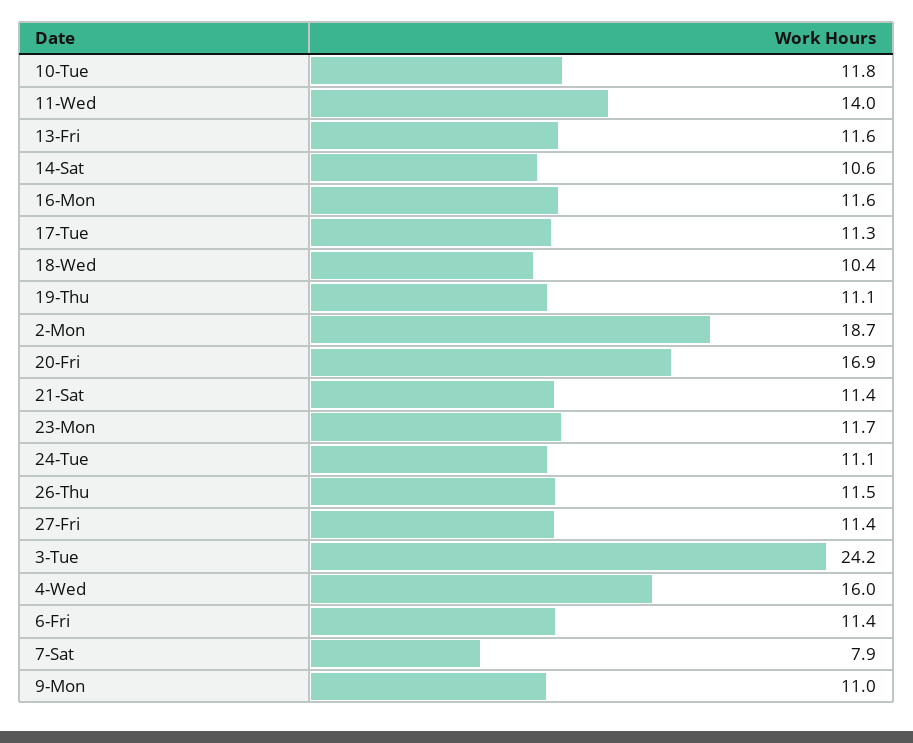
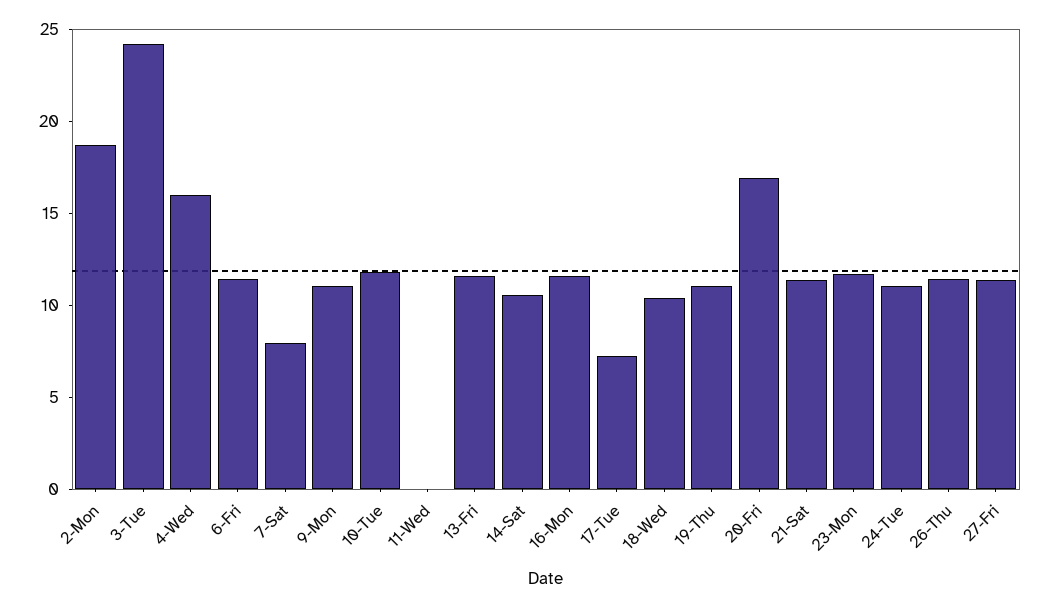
  {
    "10-Tue": 11.8,
-   "11-Wed": 14,
+   "11-Wed": 0,
    "13-Fri": 11.6,
    "14-Sat": 10.6,
    "16-Mon": 11.6,
-   "17-Tue": 11.3,
+   "17-Tue": 7,
    "18-Wed": 10.4,
    "19-Thu": 11.1,
    "2-Mon": 18.7,
    "20-Fri": 16.9,
    "21-Sat": 11.4,
    "23-Mon": 11.7,
    "24-Tue": 11.1,
    "26-Thu": 11.5,
    "27-Fri": 11.4,
    "3-Tue": 24.2,
    "4-Wed": 16,
    "6-Fri": 11.4,
    "7-Sat": 7.9,
    "9-Mon": 11
  }

